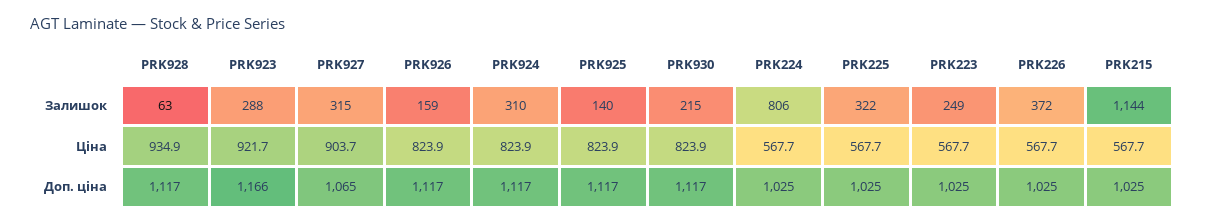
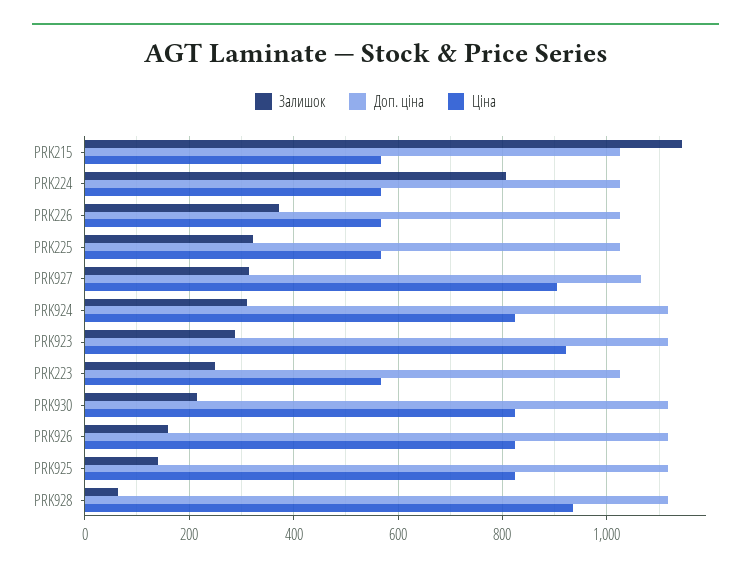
  {
    "Залишок": {
      "PRK928": 63,
      "PRK923": 288,
      "PRK927": 315,
      "PRK926": 159,
      "PRK924": 310,
      "PRK925": 140,
      "PRK930": 215,
      "PRK224": 806,
      "PRK225": 322,
      "PRK223": 249,
      "PRK226": 372,
      "PRK215": 1144
    },
    "Ціна": {
      "PRK928": 934.9,
      "PRK923": 921.7,
      "PRK927": 903.7,
      "PRK926": 823.9,
      "PRK924": 823.9,
      "PRK925": 823.9,
      "PRK930": 823.9,
      "PRK224": 567.7,
      "PRK225": 567.7,
      "PRK223": 567.7,
      "PRK226": 567.7,
      "PRK215": 567.7
    },
    "Доп. ціна": {
      "PRK928": 1117,
-     "PRK923": 1166,
+     "PRK923": 1120,
      "PRK927": 1065,
      "PRK926": 1117,
      "PRK924": 1117,
      "PRK925": 1117,
      "PRK930": 1117,
      "PRK224": 1025,
      "PRK225": 1025,
      "PRK223": 1025,
      "PRK226": 1025,
      "PRK215": 1025
    }
  }

